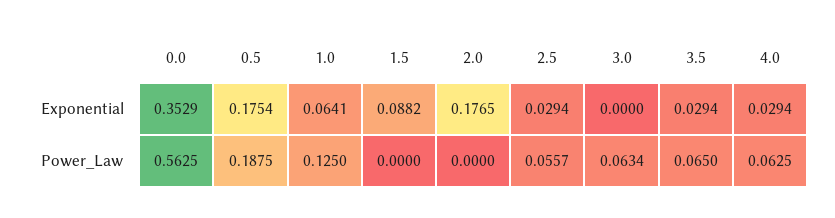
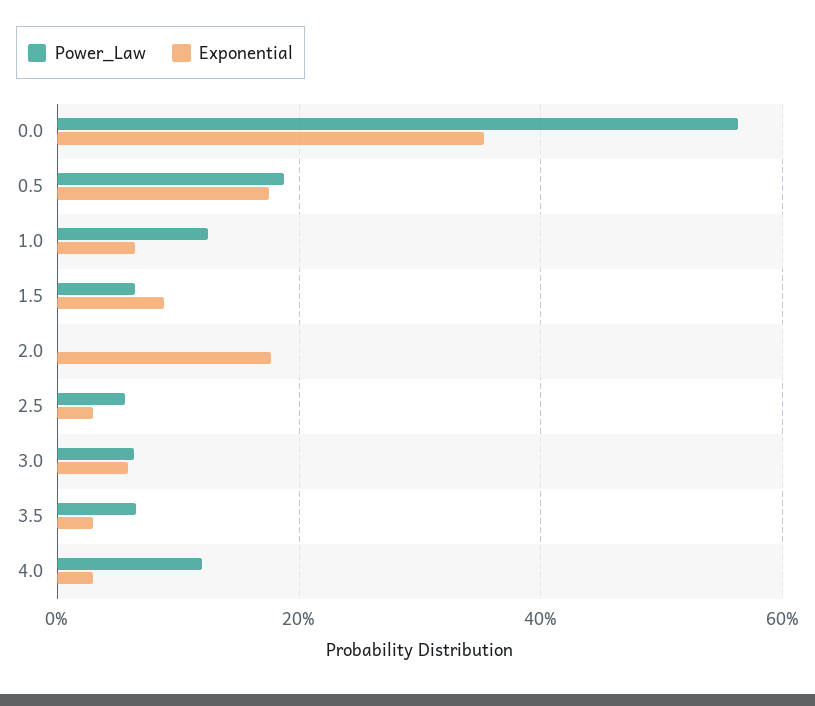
  {
    "Exponential": {
      "0.0": 0.3529,
      "0.5": 0.1754,
      "1.0": 0.0641,
      "1.5": 0.0882,
      "2.0": 0.1765,
      "2.5": 0.0294,
-     "3.0": 0,
+     "3.0": 0.06,
      "3.5": 0.0294,
      "4.0": 0.0294
    },
    "Power_Law": {
      "0.0": 0.5625,
      "0.5": 0.1875,
      "1.0": 0.125,
-     "1.5": 0,
+     "1.5": 0.06,
      "2.0": 0,
      "2.5": 0.0557,
      "3.0": 0.0634,
      "3.5": 0.065,
-     "4.0": 0.0625
+     "4.0": 0.12
    }
  }

